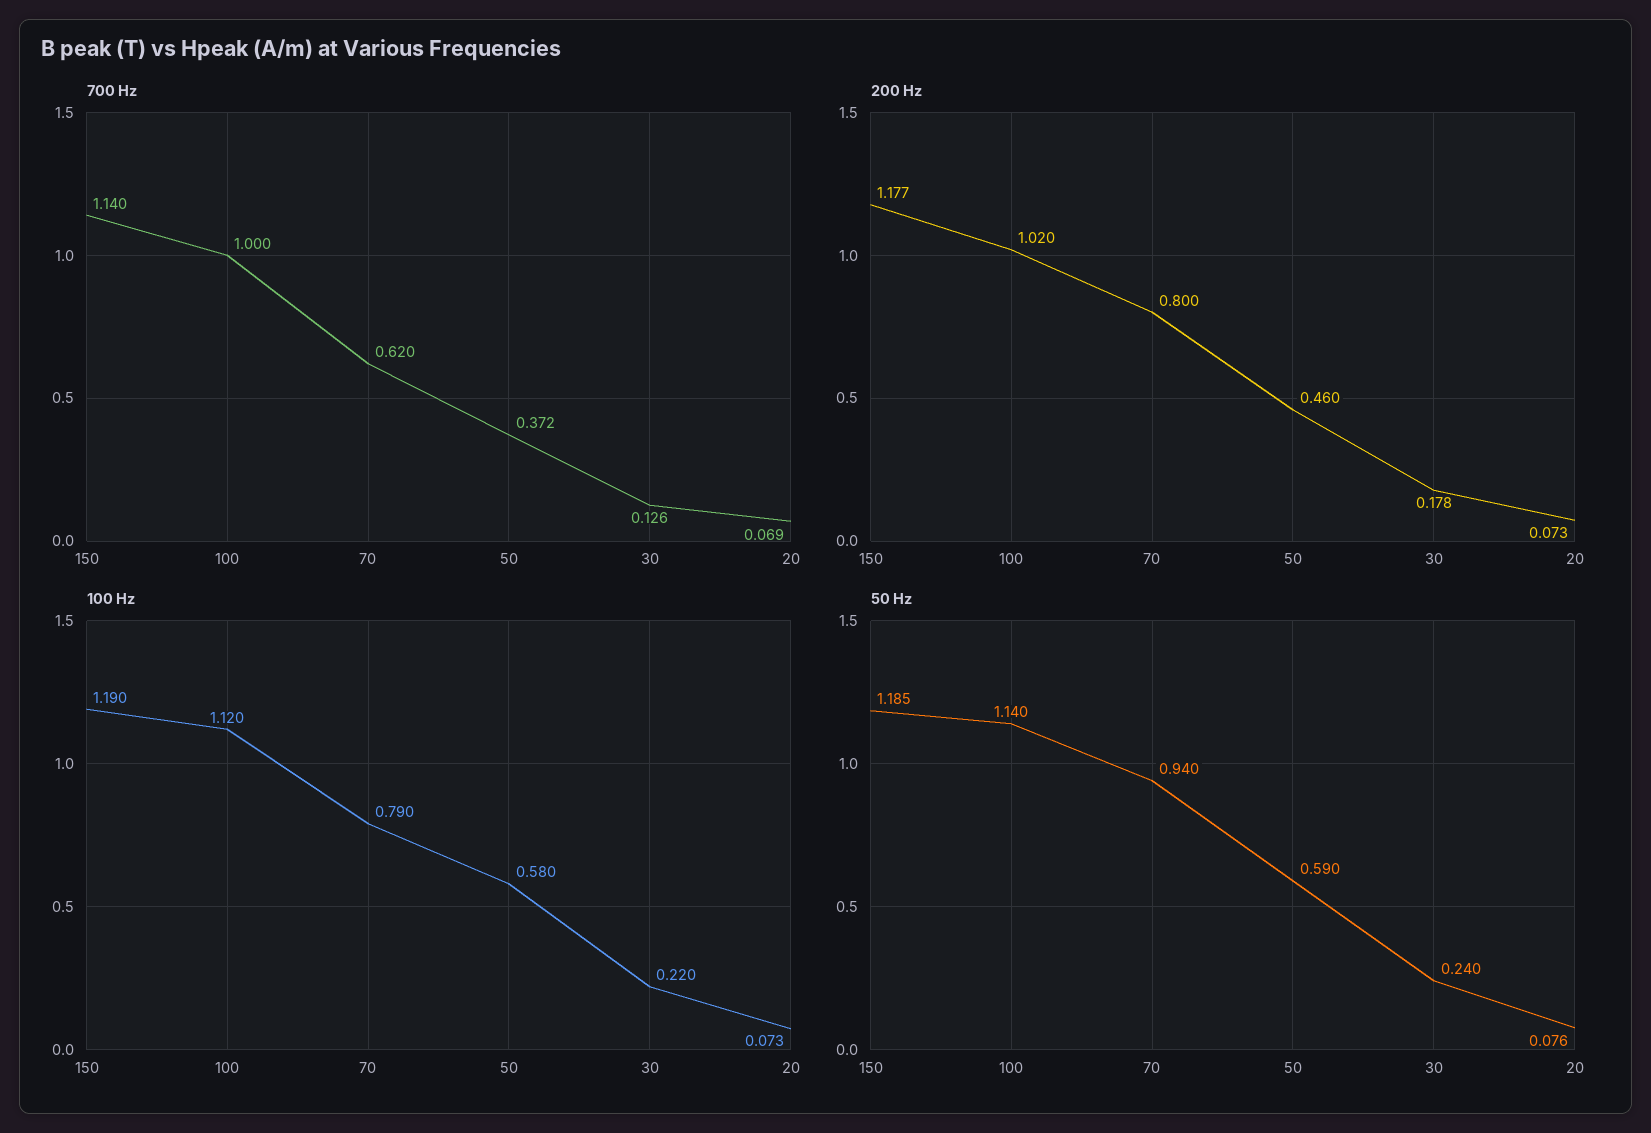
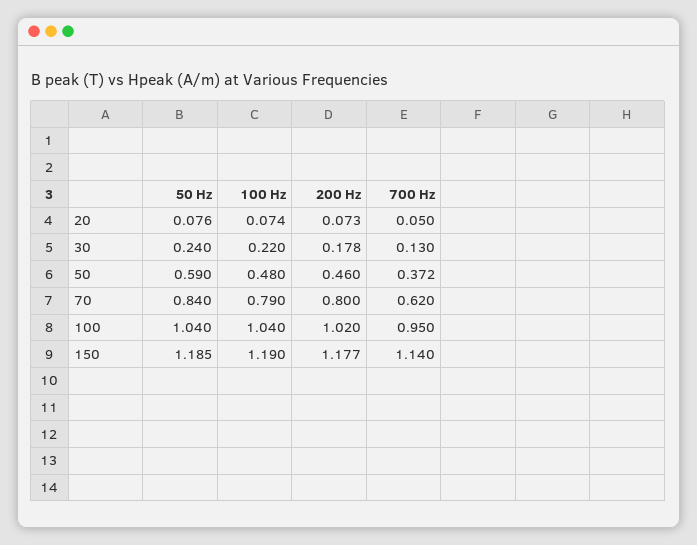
  {
    "700 Hz": {
      "150": 1.14,
-     "100": 1,
+     "100": 0.95,
      "70": 0.62,
      "50": 0.372,
-     "30": 0.126,
+     "30": 0.13,
-     "20": 0.069
+     "20": 0.05
    },
    "200 Hz": {
      "150": 1.177,
      "100": 1.02,
      "70": 0.8,
      "50": 0.46,
      "30": 0.178,
      "20": 0.073
    },
    "100 Hz": {
      "150": 1.19,
-     "100": 1.12,
+     "100": 1.04,
      "70": 0.79,
-     "50": 0.58,
+     "50": 0.48,
      "30": 0.22,
-     "20": 0.073
+     "20": 0.074
    },
    "50 Hz": {
      "150": 1.185,
-     "100": 1.14,
+     "100": 1.04,
-     "70": 0.94,
+     "70": 0.84,
      "50": 0.59,
      "30": 0.24,
      "20": 0.076
    }
  }

